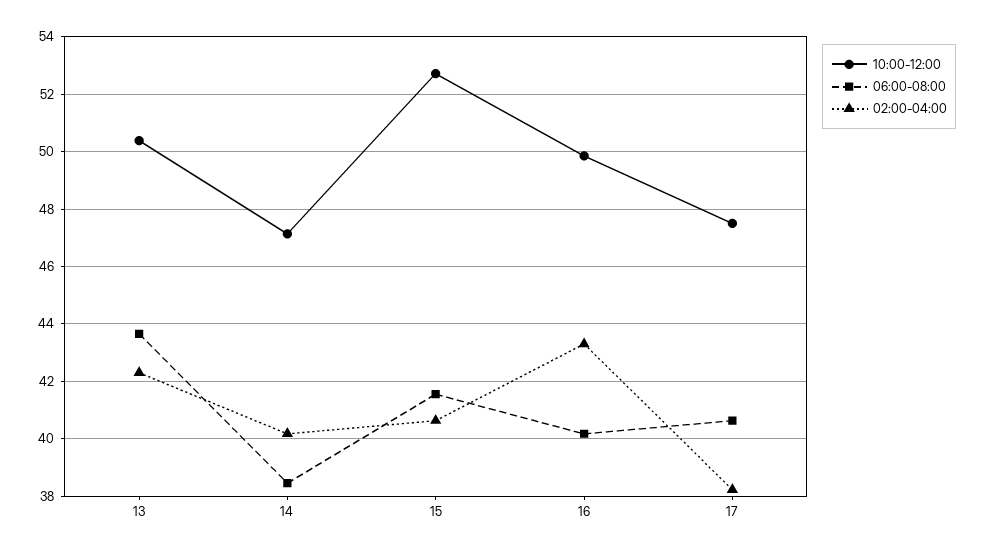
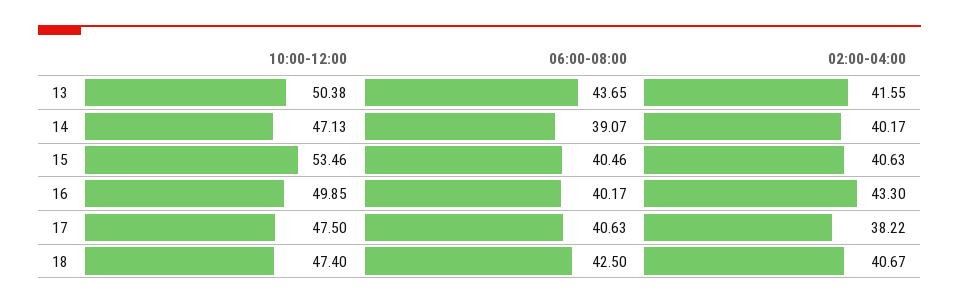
  {
    "10:00-12:00": {
      "13": 50.38,
      "14": 47.13,
-     "15": 52.75,
+     "15": 53.46,
      "16": 49.85,
-     "17": 47.5
+     "17": 47.5,
+     "18": 47.4
    },
    "06:00-08:00": {
      "13": 43.65,
-     "14": 38.5,
+     "14": 39.07,
-     "15": 41.5,
+     "15": 40.46,
      "16": 40.17,
-     "17": 40.63
+     "17": 40.63,
+     "18": 42.5
    },
    "02:00-04:00": {
-     "13": 42.25,
+     "13": 41.55,
      "14": 40.17,
      "15": 40.63,
      "16": 43.3,
-     "17": 38.22
+     "17": 38.22,
+     "18": 40.67
    }
  }

